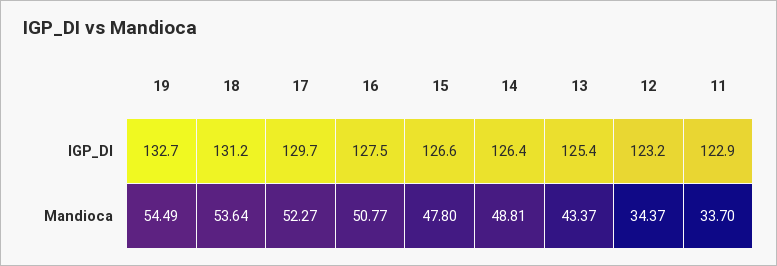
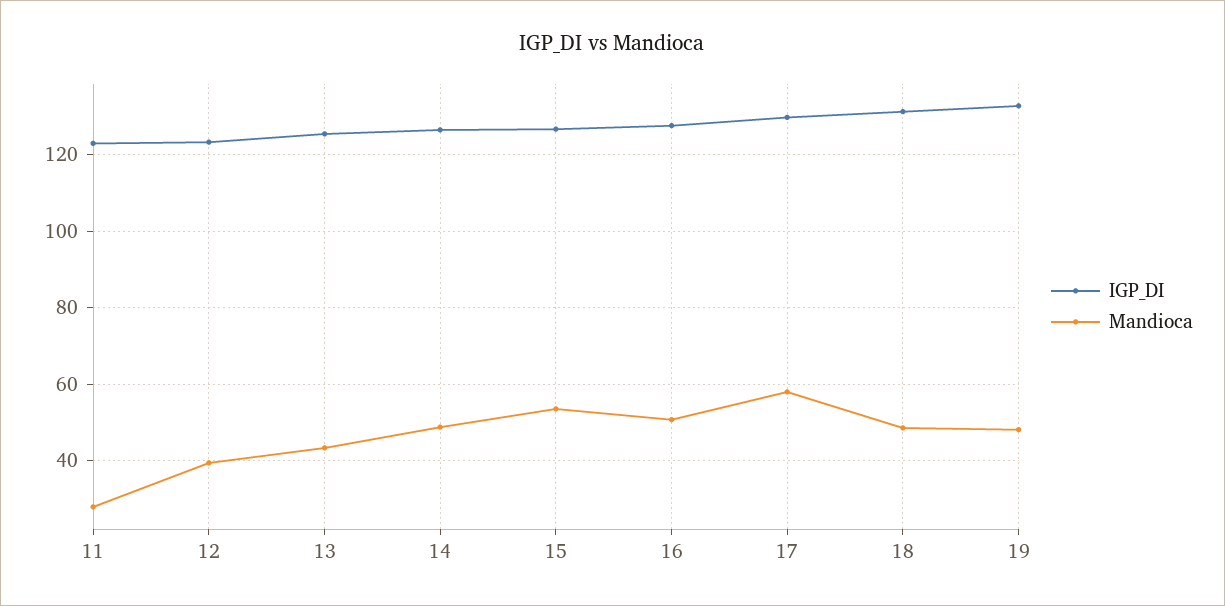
  {
    "IGP_DI": {
      "19": 132.7,
      "18": 131.2,
      "17": 129.7,
      "16": 127.5,
      "15": 126.6,
      "14": 126.4,
      "13": 125.4,
      "12": 123.2,
      "11": 122.9
    },
    "Mandioca": {
-     "19": 54.49,
+     "19": 48,
-     "18": 53.64,
+     "18": 48,
-     "17": 52.27,
+     "17": 58,
      "16": 50.77,
-     "15": 47.8,
+     "15": 54,
      "14": 48.81,
      "13": 43.37,
-     "12": 34.37,
+     "12": 40,
-     "11": 33.7
+     "11": 28
    }
  }

